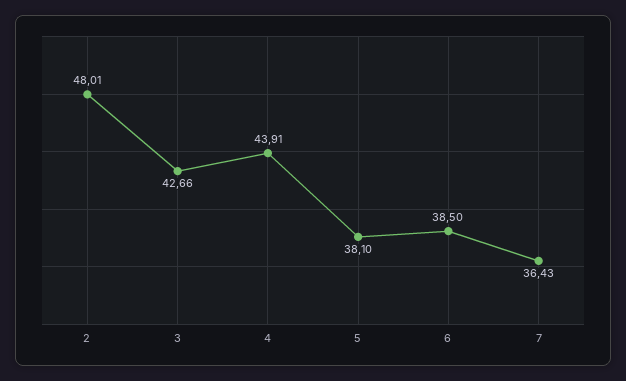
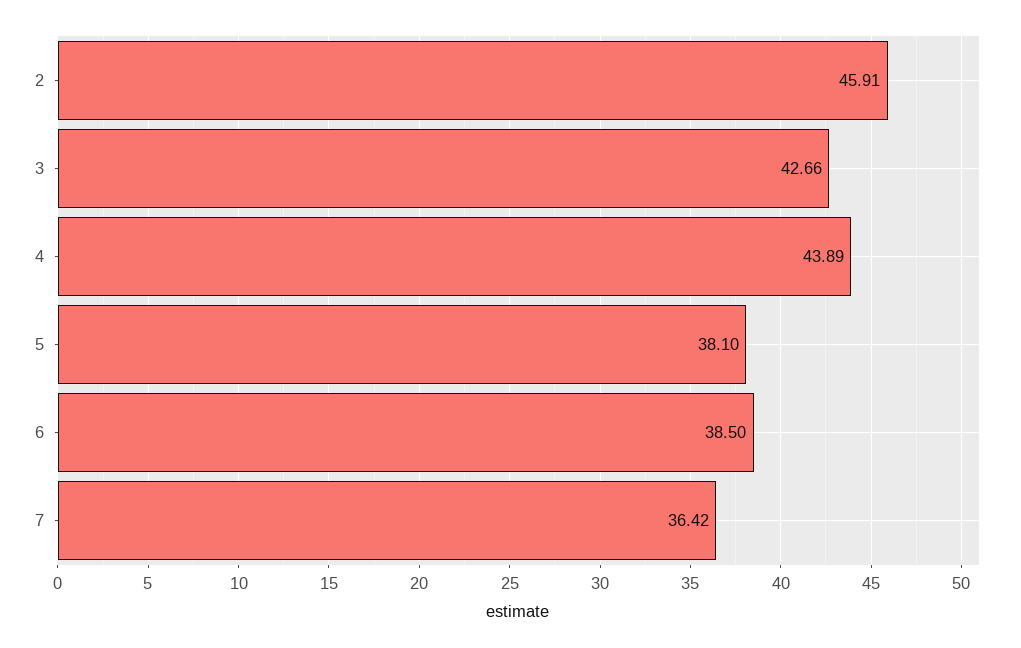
  {
-   "2": 48.01,
+   "2": 45.91,
    "3": 42.66,
-   "4": 43.91,
+   "4": 43.89,
    "5": 38.1,
    "6": 38.5,
-   "7": 36.43
+   "7": 36.42
  }

